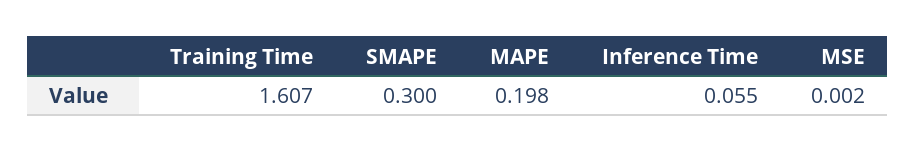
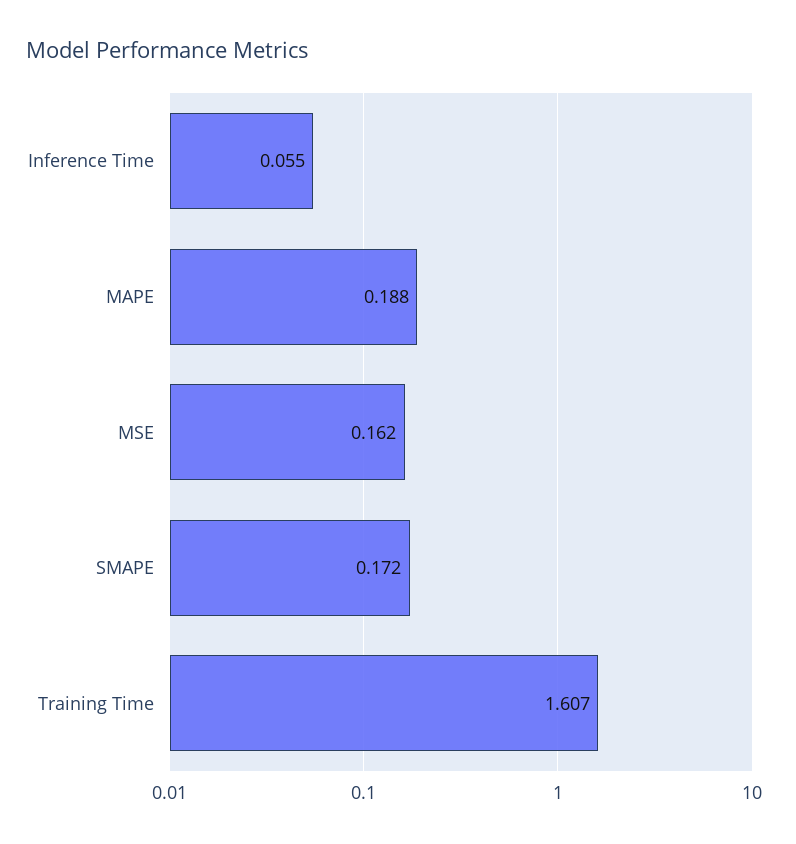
  {
    "Training Time": 1.607,
-   "SMAPE": 0.3,
+   "SMAPE": 0.172,
-   "MAPE": 0.198,
+   "MAPE": 0.188,
    "Inference Time": 0.055,
-   "MSE": 0.002
+   "MSE": 0.162
  }

